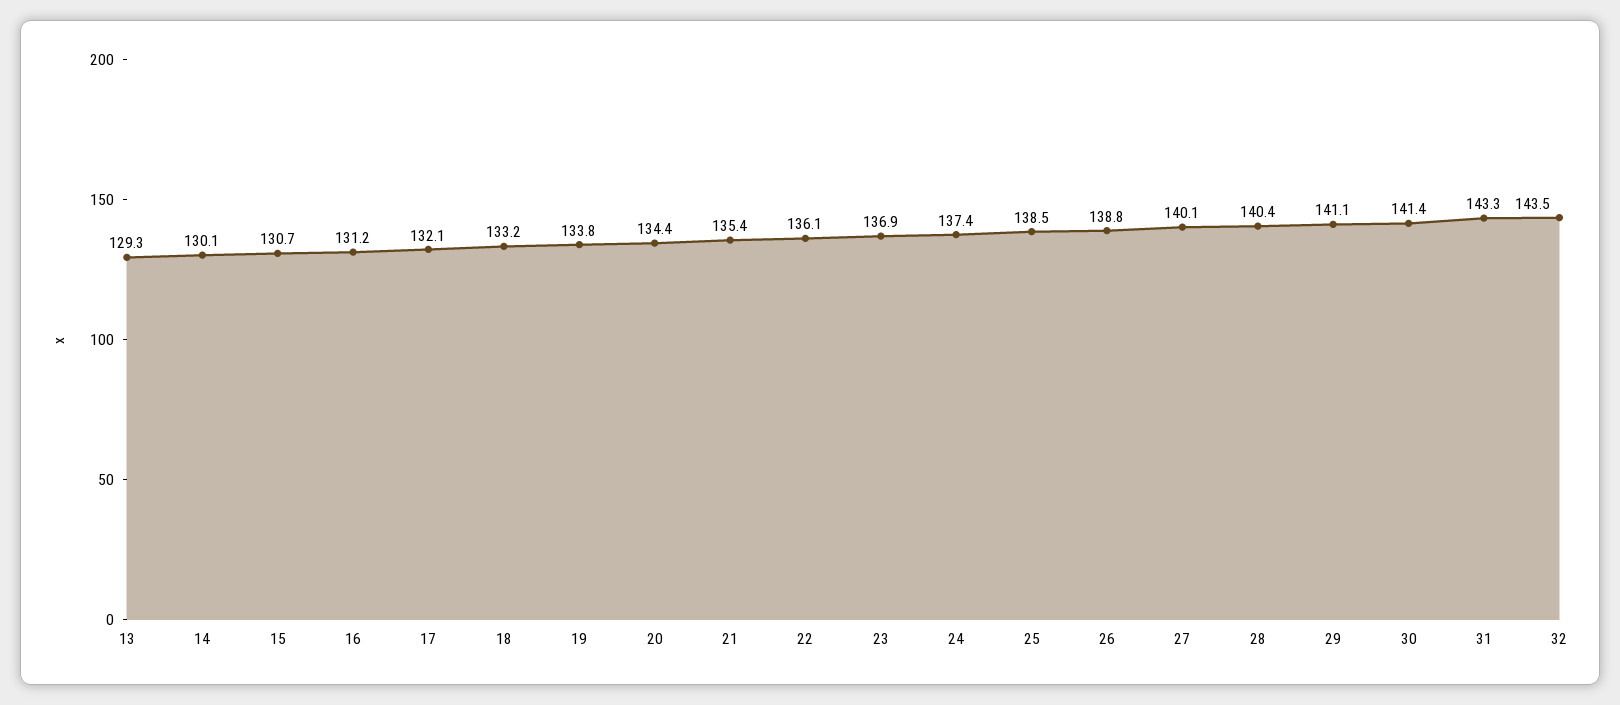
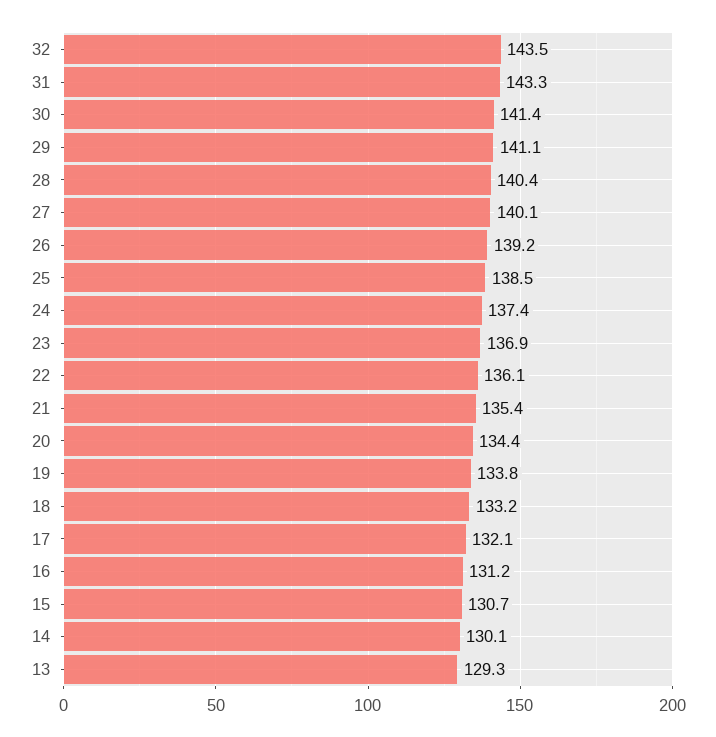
  {
    "13": 129.3,
    "14": 130.1,
    "15": 130.7,
    "16": 131.2,
    "17": 132.1,
    "18": 133.2,
    "19": 133.8,
    "20": 134.4,
    "21": 135.4,
    "22": 136.1,
    "23": 136.9,
    "24": 137.4,
    "25": 138.5,
-   "26": 138.8,
+   "26": 139.2,
    "27": 140.1,
    "28": 140.4,
    "29": 141.1,
    "30": 141.4,
    "31": 143.3,
    "32": 143.5
  }

